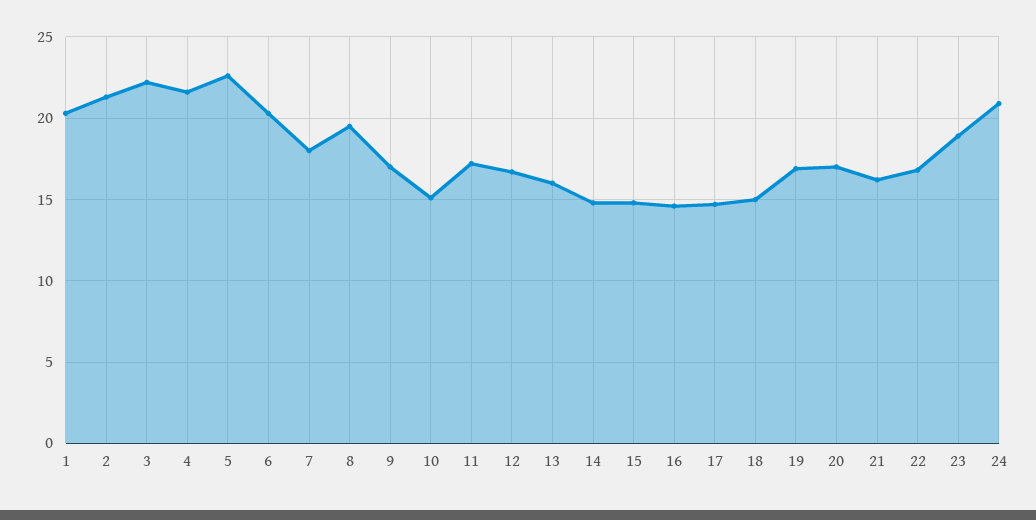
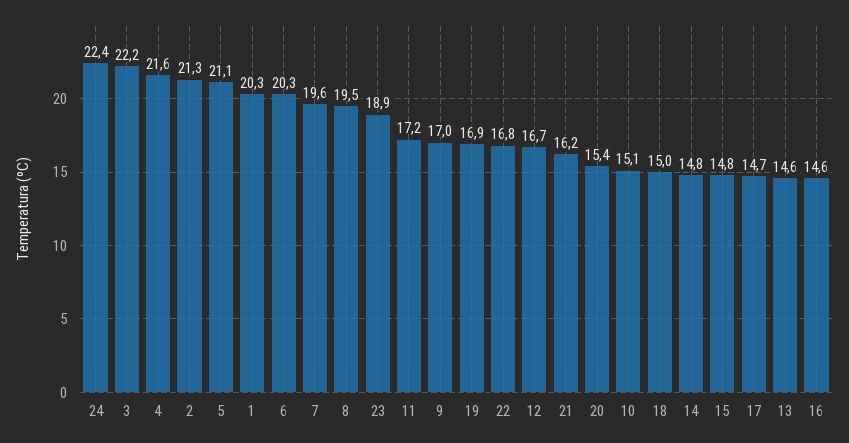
  {
    "1": 20.3,
    "2": 21.3,
    "3": 22.2,
    "4": 21.6,
-   "5": 22.5,
+   "5": 21.1,
    "6": 20.3,
-   "7": 18,
+   "7": 19.6,
    "8": 19.5,
    "9": 17,
    "10": 15.1,
    "11": 17.2,
    "12": 16.7,
-   "13": 16,
+   "13": 14.6,
    "14": 14.8,
    "15": 14.8,
    "16": 14.6,
    "17": 14.7,
    "18": 15,
    "19": 16.9,
-   "20": 17,
+   "20": 15.4,
    "21": 16.2,
    "22": 16.8,
    "23": 18.9,
-   "24": 21
+   "24": 22.4
  }

